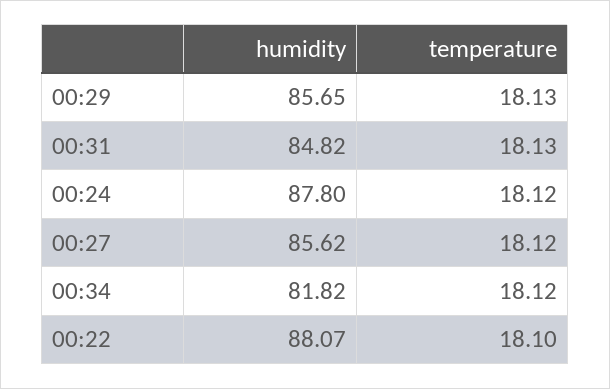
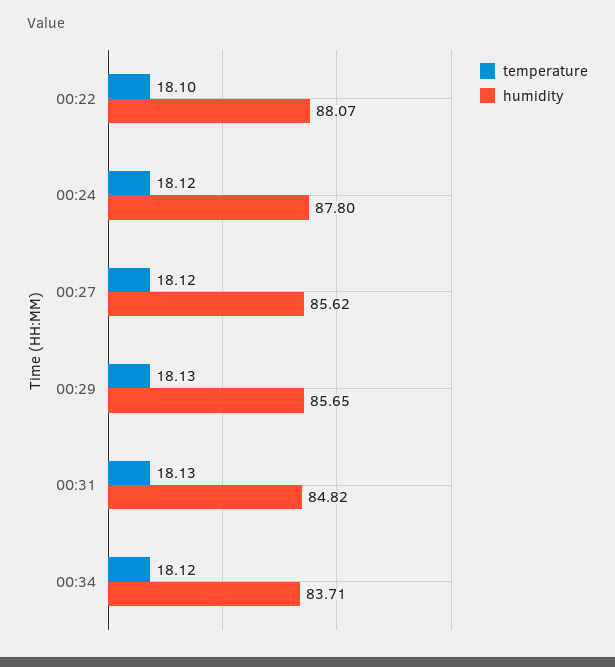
  {
    "humidity": {
      "00:29": 85.65,
      "00:31": 84.82,
      "00:24": 87.8,
      "00:27": 85.62,
-     "00:34": 81.82,
+     "00:34": 83.71,
      "00:22": 88.07
    },
    "temperature": {
      "00:29": 18.13,
      "00:31": 18.13,
      "00:24": 18.12,
      "00:27": 18.12,
      "00:34": 18.12,
      "00:22": 18.1
    }
  }

